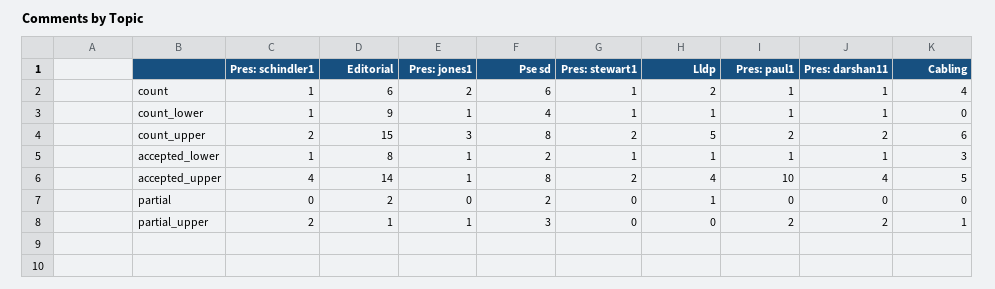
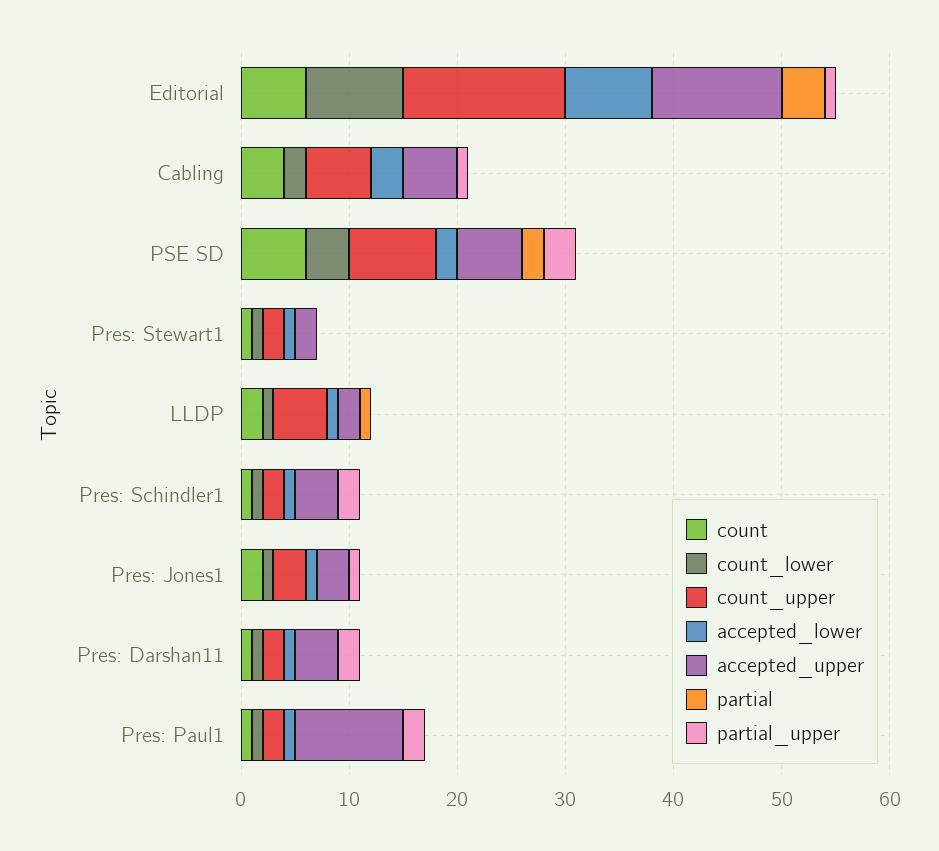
  {
    "count": {
      "Pres: schindler1": 1,
      "Editorial": 6,
      "Pres: jones1": 2,
      "Pse sd": 6,
      "Pres: stewart1": 1,
      "Lldp": 2,
      "Pres: paul1": 1,
      "Pres: darshan11": 1,
      "Cabling": 4
    },
    "count_lower": {
      "Pres: schindler1": 1,
      "Editorial": 9,
      "Pres: jones1": 1,
      "Pse sd": 4,
      "Pres: stewart1": 1,
      "Lldp": 1,
      "Pres: paul1": 1,
      "Pres: darshan11": 1,
-     "Cabling": 0
+     "Cabling": 2
    },
    "count_upper": {
      "Pres: schindler1": 2,
      "Editorial": 15,
      "Pres: jones1": 3,
      "Pse sd": 8,
      "Pres: stewart1": 2,
      "Lldp": 5,
      "Pres: paul1": 2,
      "Pres: darshan11": 2,
      "Cabling": 6
    },
    "accepted_lower": {
      "Pres: schindler1": 1,
      "Editorial": 8,
      "Pres: jones1": 1,
      "Pse sd": 2,
      "Pres: stewart1": 1,
      "Lldp": 1,
      "Pres: paul1": 1,
      "Pres: darshan11": 1,
      "Cabling": 3
    },
    "accepted_upper": {
      "Pres: schindler1": 4,
-     "Editorial": 14,
+     "Editorial": 12,
-     "Pres: jones1": 1,
+     "Pres: jones1": 3,
-     "Pse sd": 8,
+     "Pse sd": 6,
      "Pres: stewart1": 2,
-     "Lldp": 4,
+     "Lldp": 2,
      "Pres: paul1": 10,
      "Pres: darshan11": 4,
      "Cabling": 5
    },
    "partial": {
      "Pres: schindler1": 0,
-     "Editorial": 2,
+     "Editorial": 4,
      "Pres: jones1": 0,
      "Pse sd": 2,
      "Pres: stewart1": 0,
      "Lldp": 1,
      "Pres: paul1": 0,
      "Pres: darshan11": 0,
      "Cabling": 0
    },
    "partial_upper": {
      "Pres: schindler1": 2,
      "Editorial": 1,
      "Pres: jones1": 1,
      "Pse sd": 3,
      "Pres: stewart1": 0,
      "Lldp": 0,
      "Pres: paul1": 2,
      "Pres: darshan11": 2,
      "Cabling": 1
    }
  }

